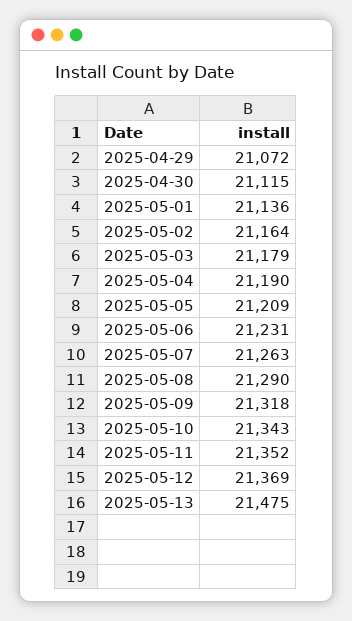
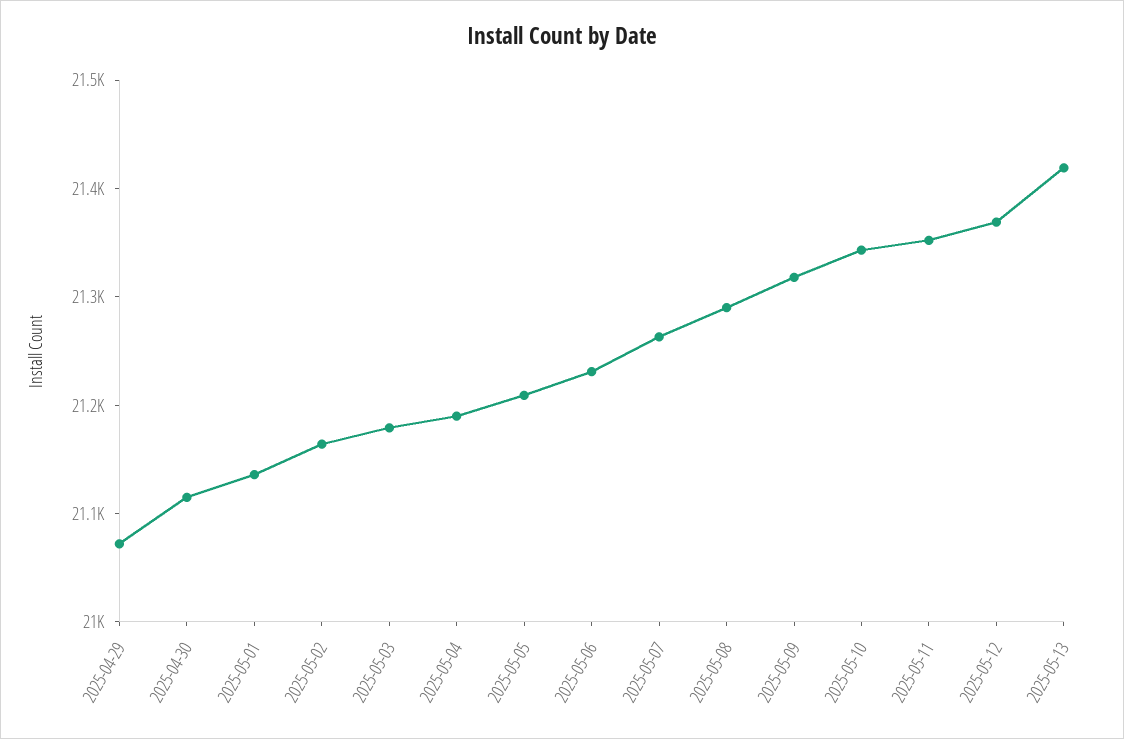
  {
    "2025-04-29": 21072,
    "2025-04-30": 21115,
    "2025-05-01": 21136,
    "2025-05-02": 21164,
    "2025-05-03": 21179,
    "2025-05-04": 21190,
    "2025-05-05": 21209,
    "2025-05-06": 21231,
    "2025-05-07": 21263,
    "2025-05-08": 21290,
    "2025-05-09": 21318,
    "2025-05-10": 21343,
    "2025-05-11": 21352,
    "2025-05-12": 21369,
-   "2025-05-13": 21475
+   "2025-05-13": 21420
  }

